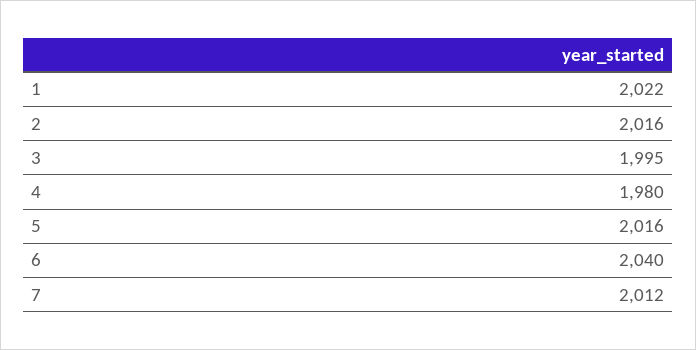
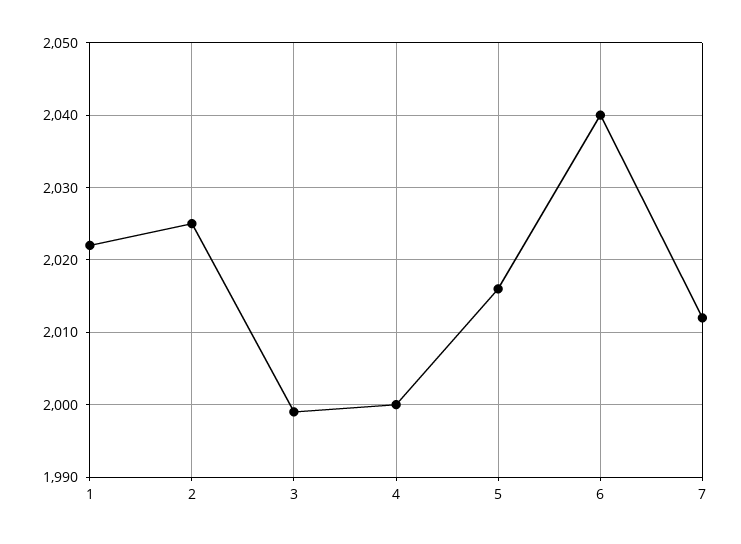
  {
    "1": 2022,
-   "2": 2016,
+   "2": 2025,
-   "3": 1995,
+   "3": 1999,
-   "4": 1980,
+   "4": 2000,
    "5": 2016,
    "6": 2040,
    "7": 2012
  }

